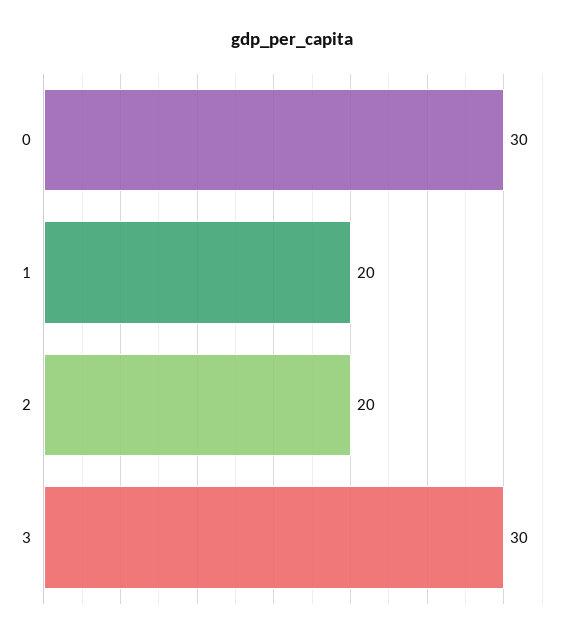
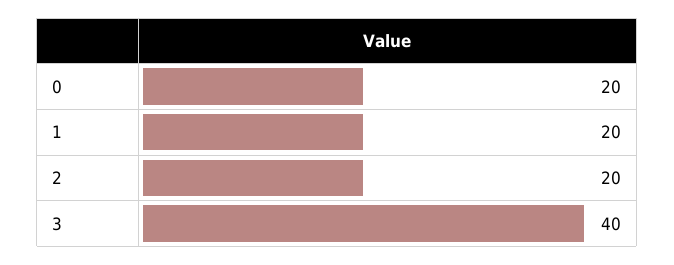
  {
-   "0": 30,
+   "0": 20,
    "1": 20,
    "2": 20,
-   "3": 30
+   "3": 40
  }

